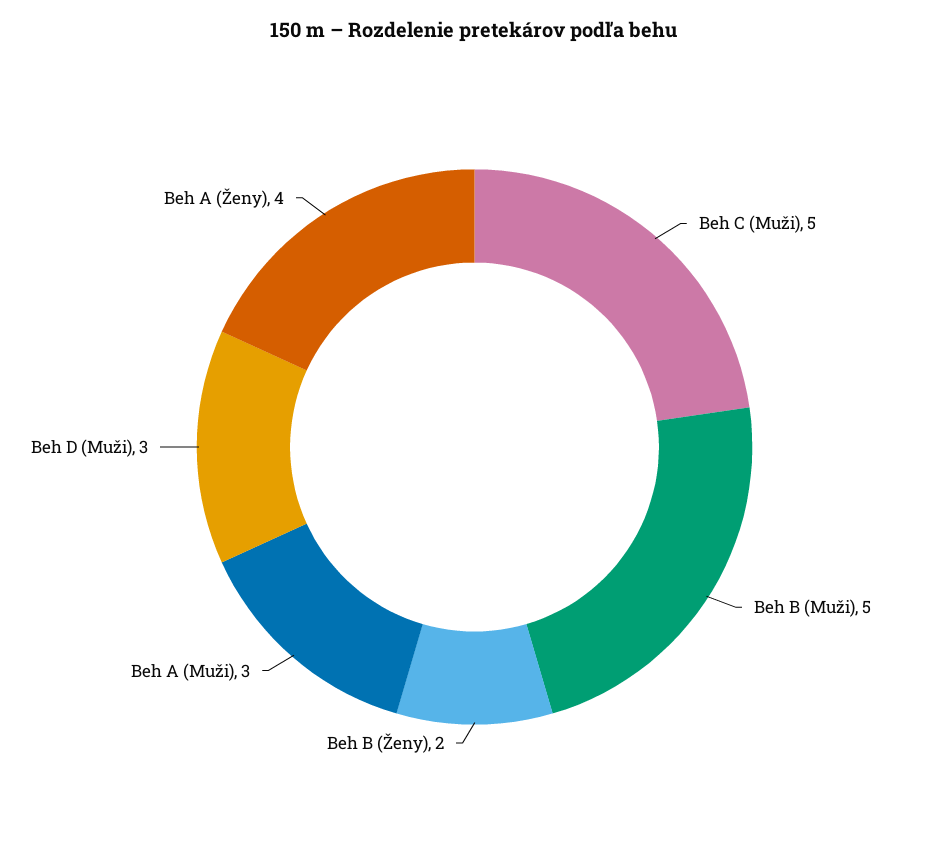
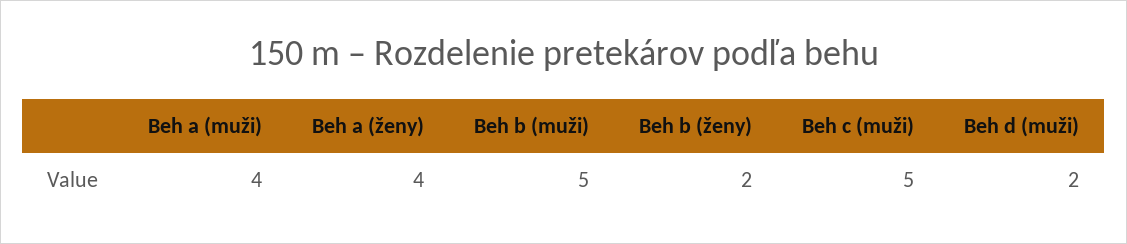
  {
    "Beh C (Muži)": 5,
    "Beh B (Muži)": 5,
    "Beh B (Ženy)": 2,
-   "Beh A (Muži)": 3,
+   "Beh A (Muži)": 4,
-   "Beh D (Muži)": 3,
+   "Beh D (Muži)": 2,
    "Beh A (Ženy)": 4
  }

